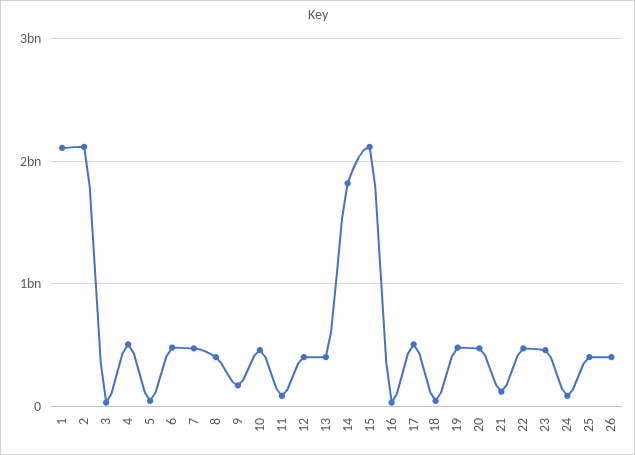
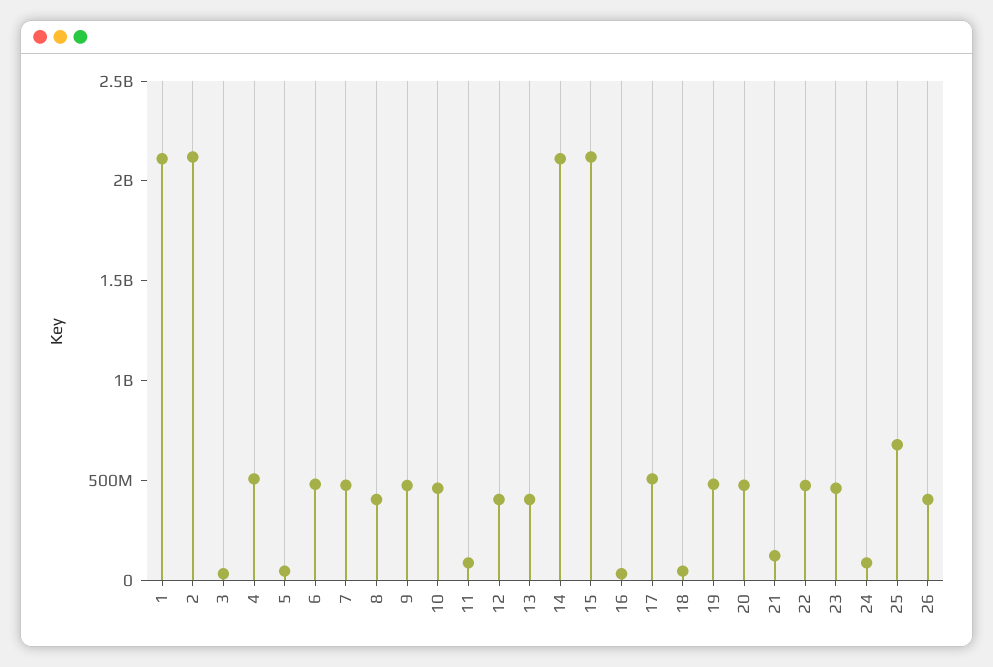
  {
    "1": 2100000000,
    "2": 2100000000,
    "3": 0,
    "4": 500000000,
    "5": 0,
    "6": 500000000,
    "7": 500000000,
    "8": 400000000,
-   "9": 200000000,
+   "9": 500000000,
    "10": 500000000,
    "11": 100000000,
    "12": 400000000,
    "13": 400000000,
-   "14": 1800000000,
+   "14": 2100000000,
    "15": 2100000000,
    "16": 0,
    "17": 500000000,
    "18": 0,
    "19": 500000000,
    "20": 500000000,
    "21": 100000000,
    "22": 500000000,
    "23": 500000000,
    "24": 100000000,
-   "25": 400000000,
+   "25": 700000000,
    "26": 400000000
  }

